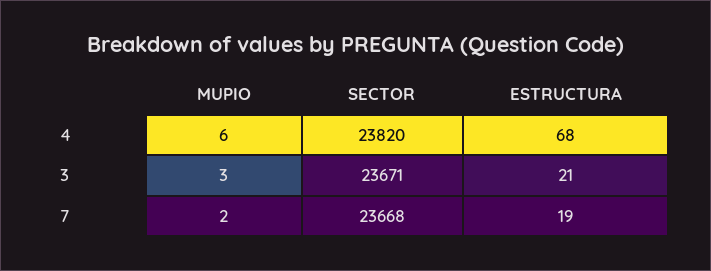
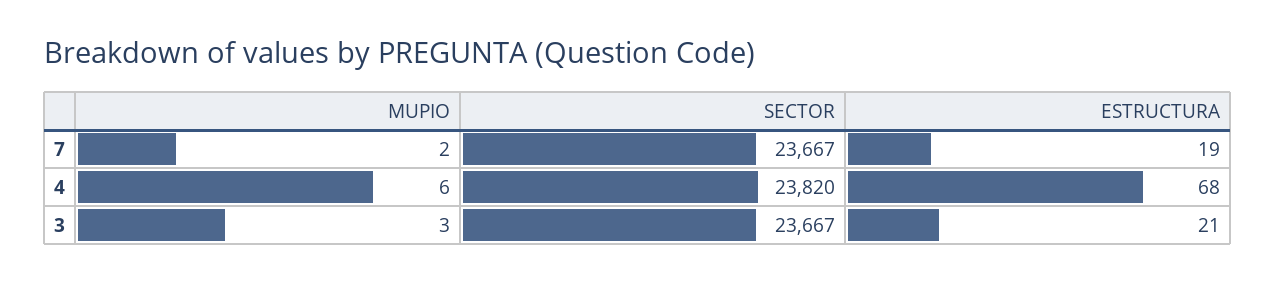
  {
    "MUPIO": {
      "4": 6,
      "3": 3,
      "7": 2
    },
    "SECTOR": {
      "4": 23820,
-     "3": 23671,
+     "3": 23667,
-     "7": 23668
+     "7": 23667
    },
    "ESTRUCTURA": {
      "4": 68,
      "3": 21,
      "7": 19
    }
  }

